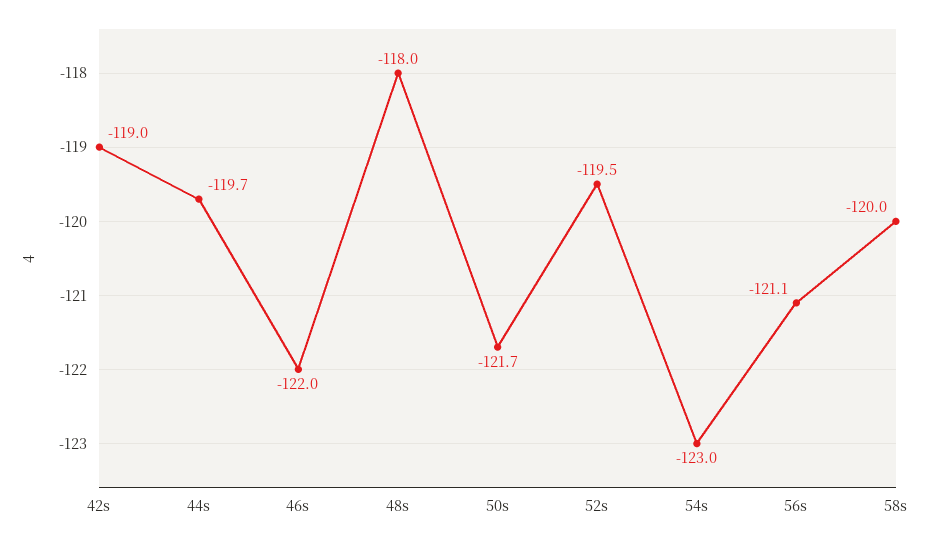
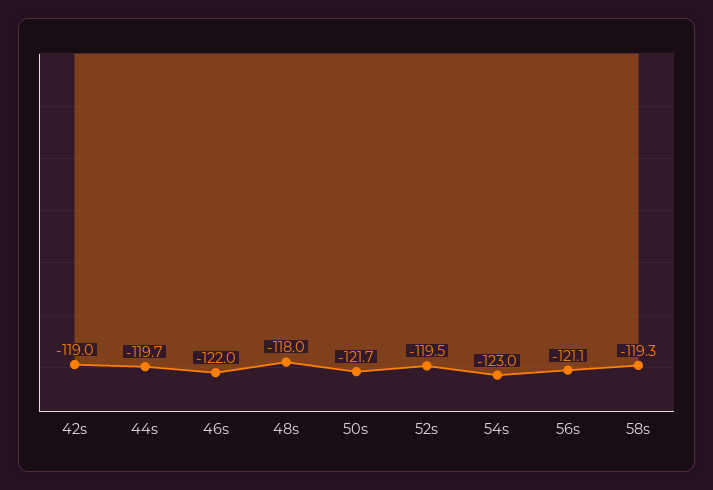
  {
    "42s": -119,
    "44s": -119.7,
    "46s": -122,
    "48s": -118,
    "50s": -121.7,
    "52s": -119.5,
    "54s": -123,
    "56s": -121.1,
-   "58s": -120
+   "58s": -119.3
  }

